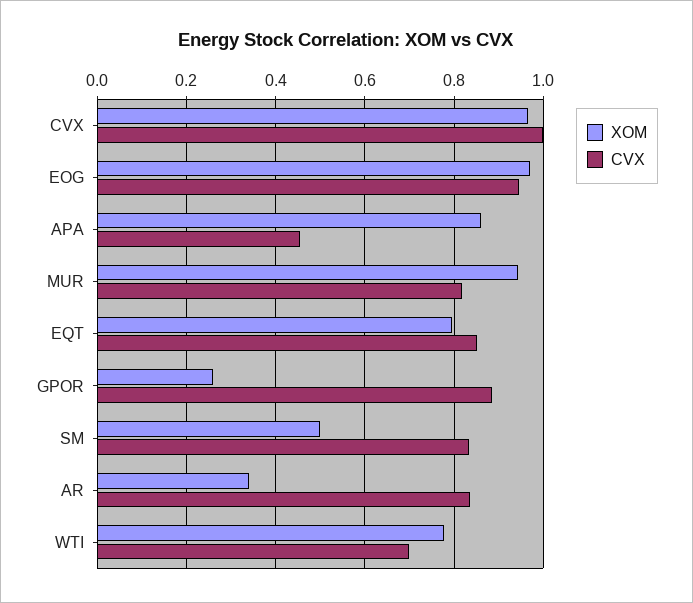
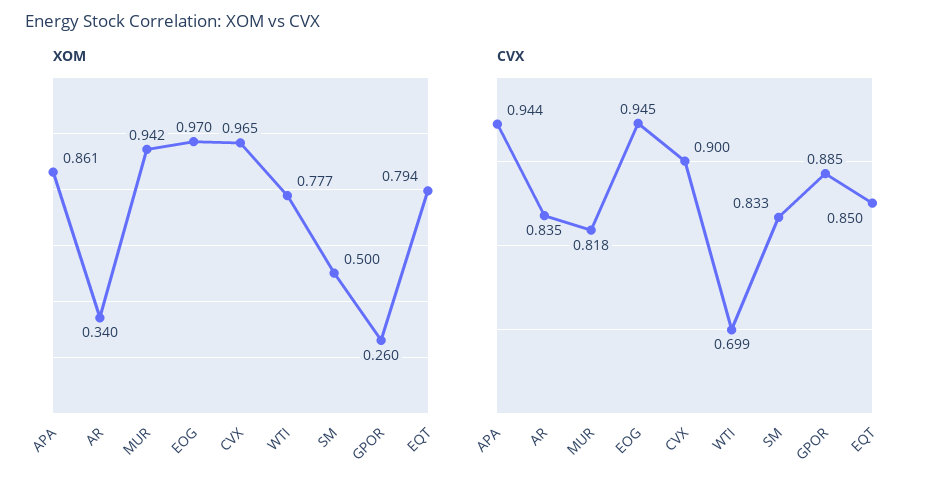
  {
    "XOM": {
      "CVX": 0.965,
      "EOG": 0.97,
      "APA": 0.861,
      "MUR": 0.942,
      "EQT": 0.794,
      "GPOR": 0.26,
      "SM": 0.5,
      "AR": 0.34,
      "WTI": 0.777
    },
    "CVX": {
-     "CVX": 1,
+     "CVX": 0.9,
      "EOG": 0.945,
-     "APA": 0.46,
+     "APA": 0.944,
      "MUR": 0.818,
      "EQT": 0.85,
      "GPOR": 0.885,
      "SM": 0.833,
      "AR": 0.835,
      "WTI": 0.699
    }
  }

